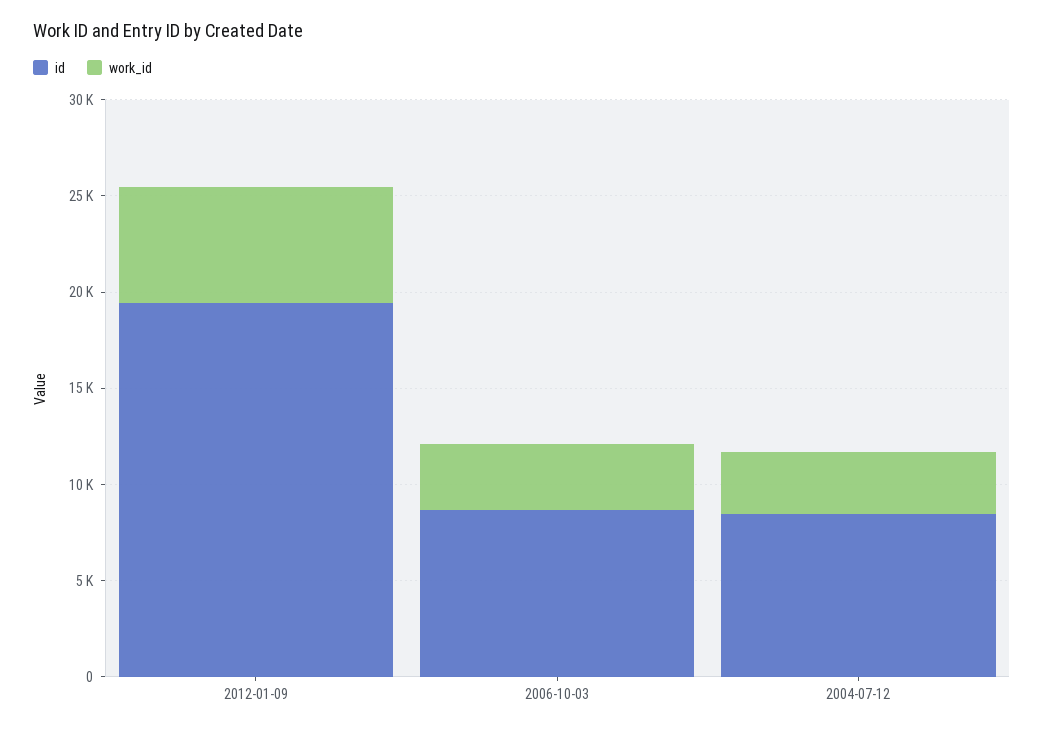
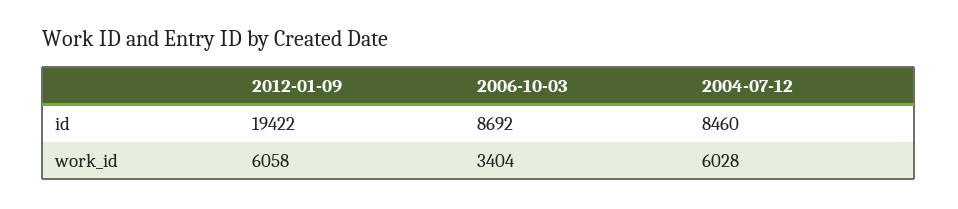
  {
    "id": {
      "2012-01-09": 19422,
      "2006-10-03": 8692,
      "2004-07-12": 8460
    },
    "work_id": {
      "2012-01-09": 6058,
      "2006-10-03": 3404,
-     "2004-07-12": 3000
+     "2004-07-12": 6028
    }
  }

